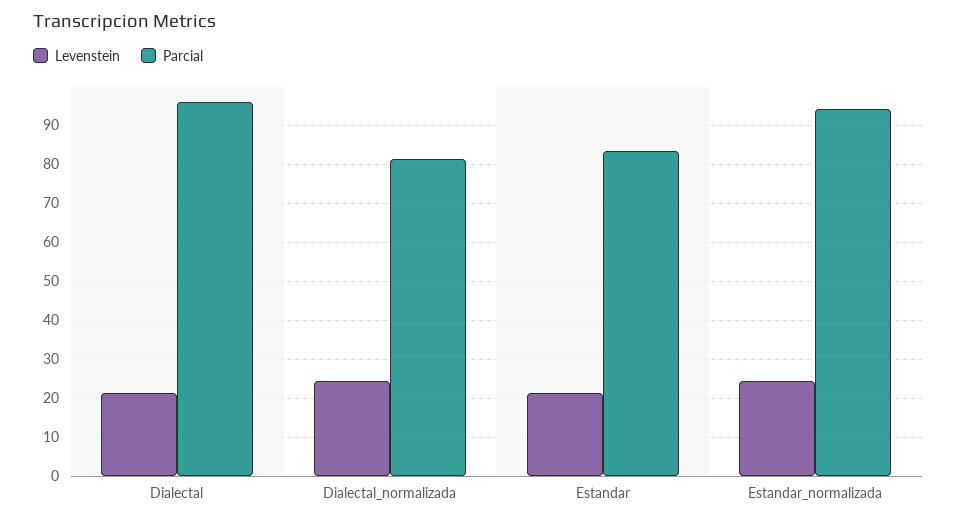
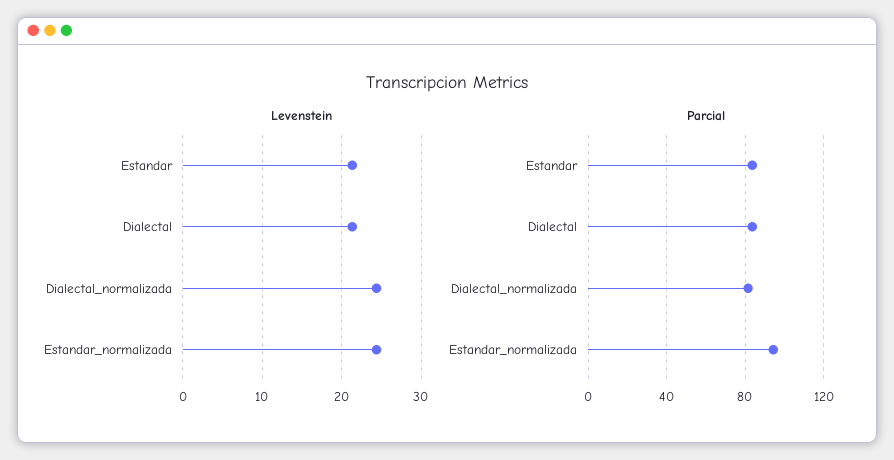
  {
    "Levenstein": {
      "Dialectal": 21,
      "Dialectal_normalizada": 24,
      "Estandar": 21,
      "Estandar_normalizada": 24
    },
    "Parcial": {
-     "Dialectal": 96,
+     "Dialectal": 85,
      "Dialectal_normalizada": 82,
      "Estandar": 84,
      "Estandar_normalizada": 94
    }
  }

